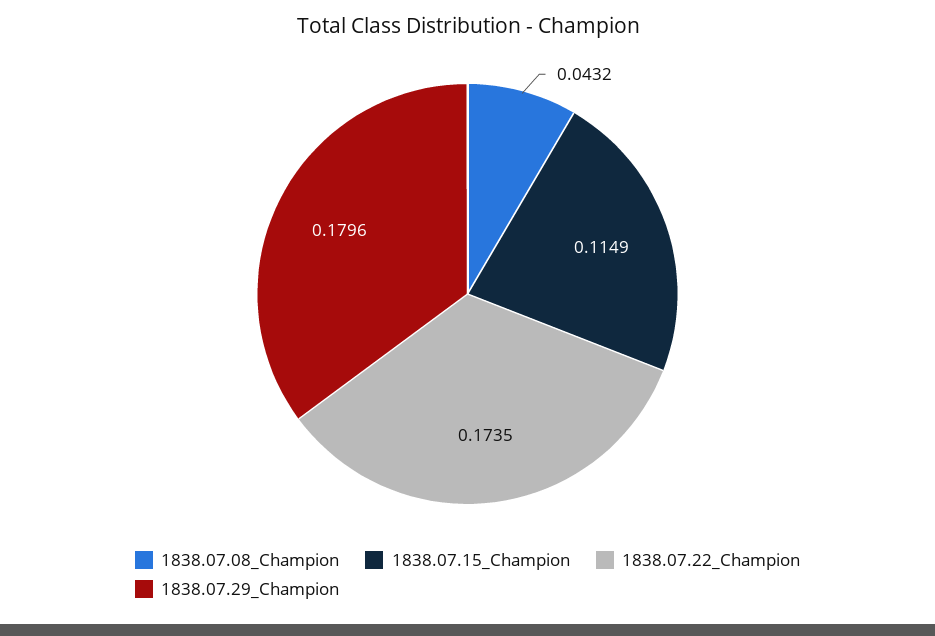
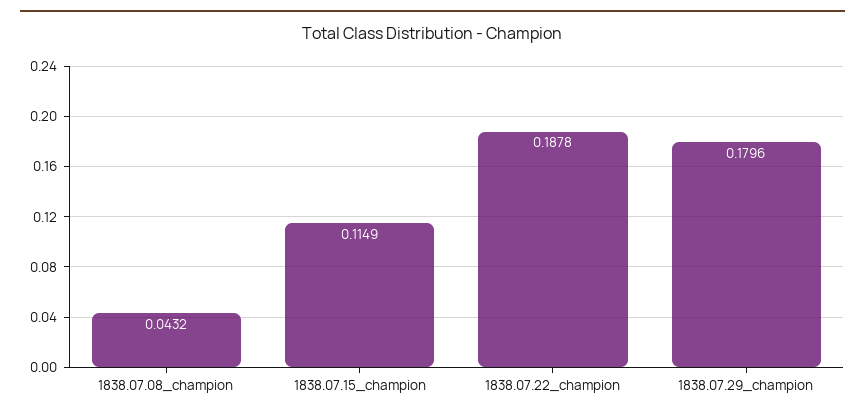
  {
    "1838.07.08_Champion": 0.0432,
    "1838.07.15_Champion": 0.1149,
-   "1838.07.22_Champion": 0.1735,
+   "1838.07.22_Champion": 0.1878,
    "1838.07.29_Champion": 0.1796
  }

